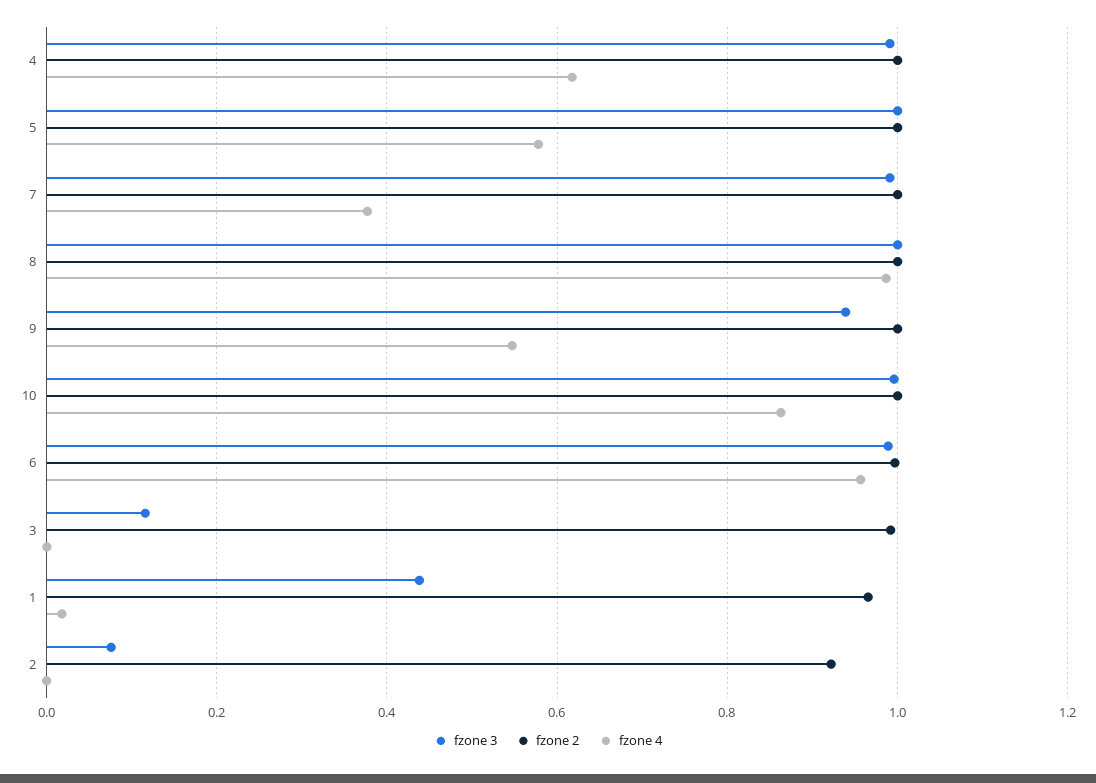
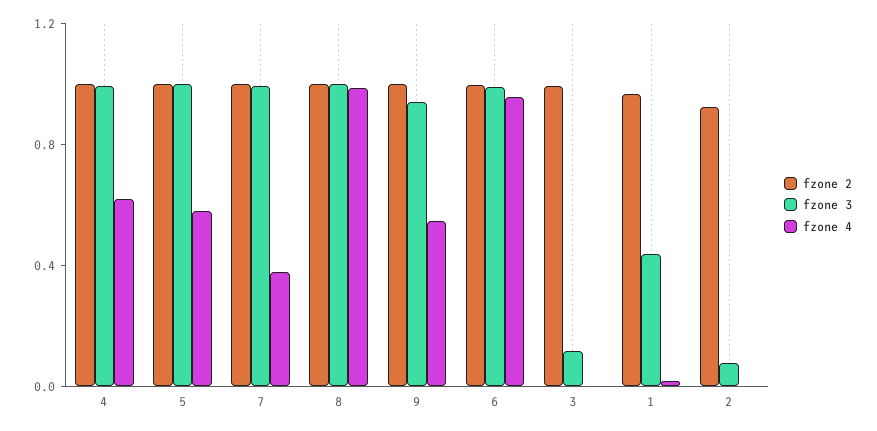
  {
    "fzone 3": {
      "4": 1,
      "5": 1,
      "7": 1,
      "8": 1,
      "9": 0.94,
-     "10": 1,
      "6": 0.98,
      "3": 0.12,
      "1": 0.44,
      "2": 0.08
    },
    "fzone 2": {
      "4": 1,
      "5": 1,
      "7": 1,
      "8": 1,
      "9": 1,
-     "10": 1,
      "6": 1,
      "3": 1,
      "1": 0.96,
      "2": 0.92
    },
    "fzone 4": {
      "4": 0.62,
      "5": 0.58,
      "7": 0.38,
      "8": 0.98,
      "9": 0.54,
-     "10": 0.86,
      "6": 0.96,
      "3": 0,
      "1": 0.02,
      "2": 0
    }
  }

